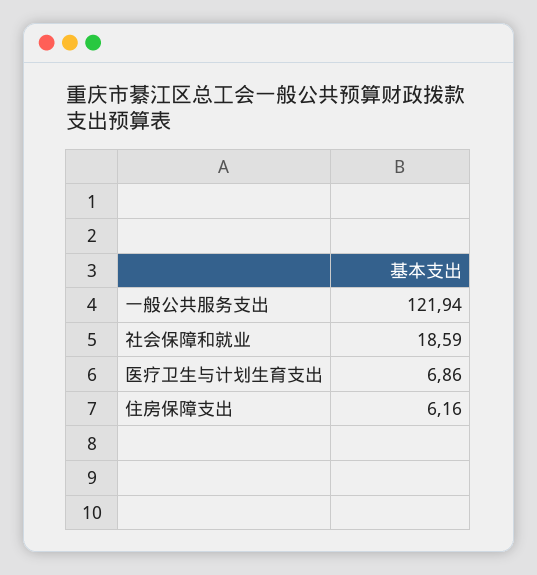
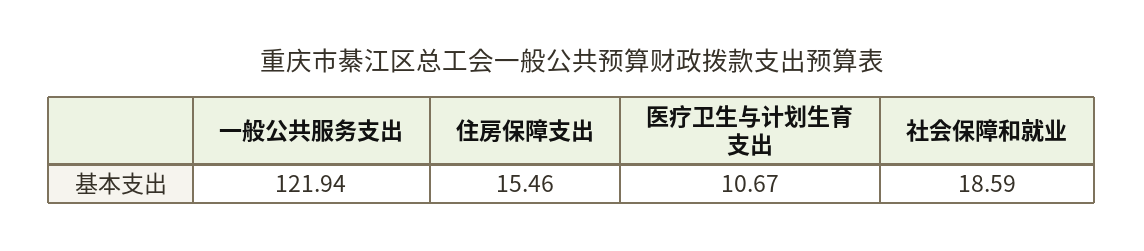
  {
    "一般公共服务支出": 121.94,
    "社会保障和就业": 18.59,
-   "医疗卫生与计划生育支出": 6.86,
+   "医疗卫生与计划生育支出": 10.67,
-   "住房保障支出": 6.16
+   "住房保障支出": 15.46
  }

